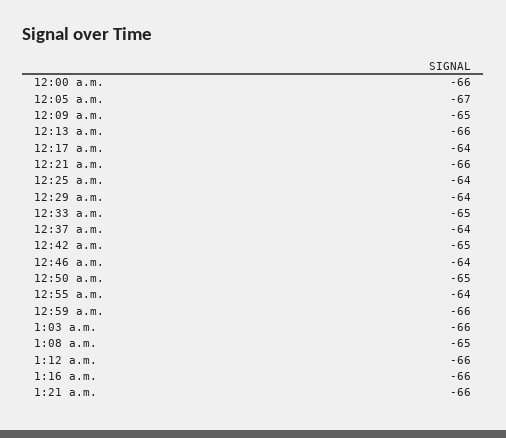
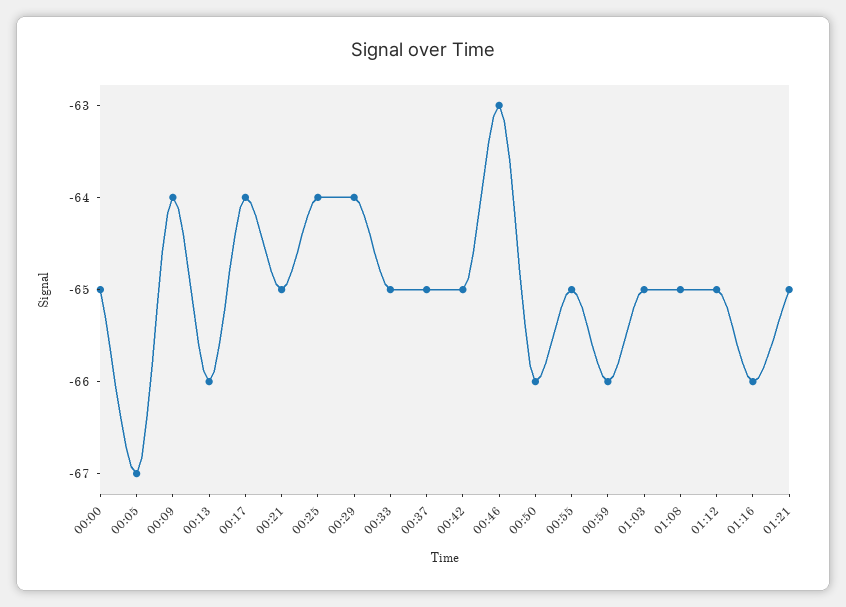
  {
-   "12:00 a.m.": -66,
+   "12:00 a.m.": -65,
    "12:05 a.m.": -67,
-   "12:09 a.m.": -65,
+   "12:09 a.m.": -64,
    "12:13 a.m.": -66,
    "12:17 a.m.": -64,
-   "12:21 a.m.": -66,
+   "12:21 a.m.": -65,
    "12:25 a.m.": -64,
    "12:29 a.m.": -64,
    "12:33 a.m.": -65,
-   "12:37 a.m.": -64,
+   "12:37 a.m.": -65,
    "12:42 a.m.": -65,
-   "12:46 a.m.": -64,
+   "12:46 a.m.": -63,
-   "12:50 a.m.": -65,
+   "12:50 a.m.": -66,
-   "12:55 a.m.": -64,
+   "12:55 a.m.": -65,
    "12:59 a.m.": -66,
-   "1:03 a.m.": -66,
+   "1:03 a.m.": -65,
    "1:08 a.m.": -65,
-   "1:12 a.m.": -66,
+   "1:12 a.m.": -65,
    "1:16 a.m.": -66,
-   "1:21 a.m.": -66
+   "1:21 a.m.": -65
  }

